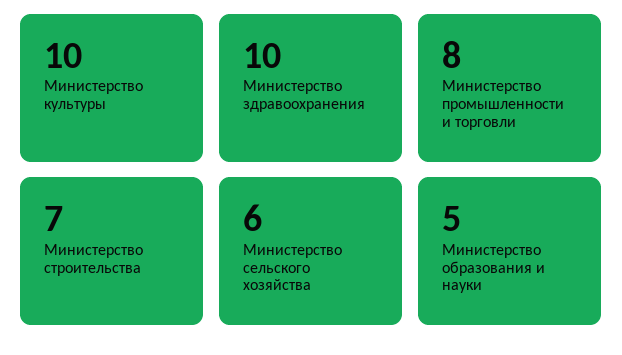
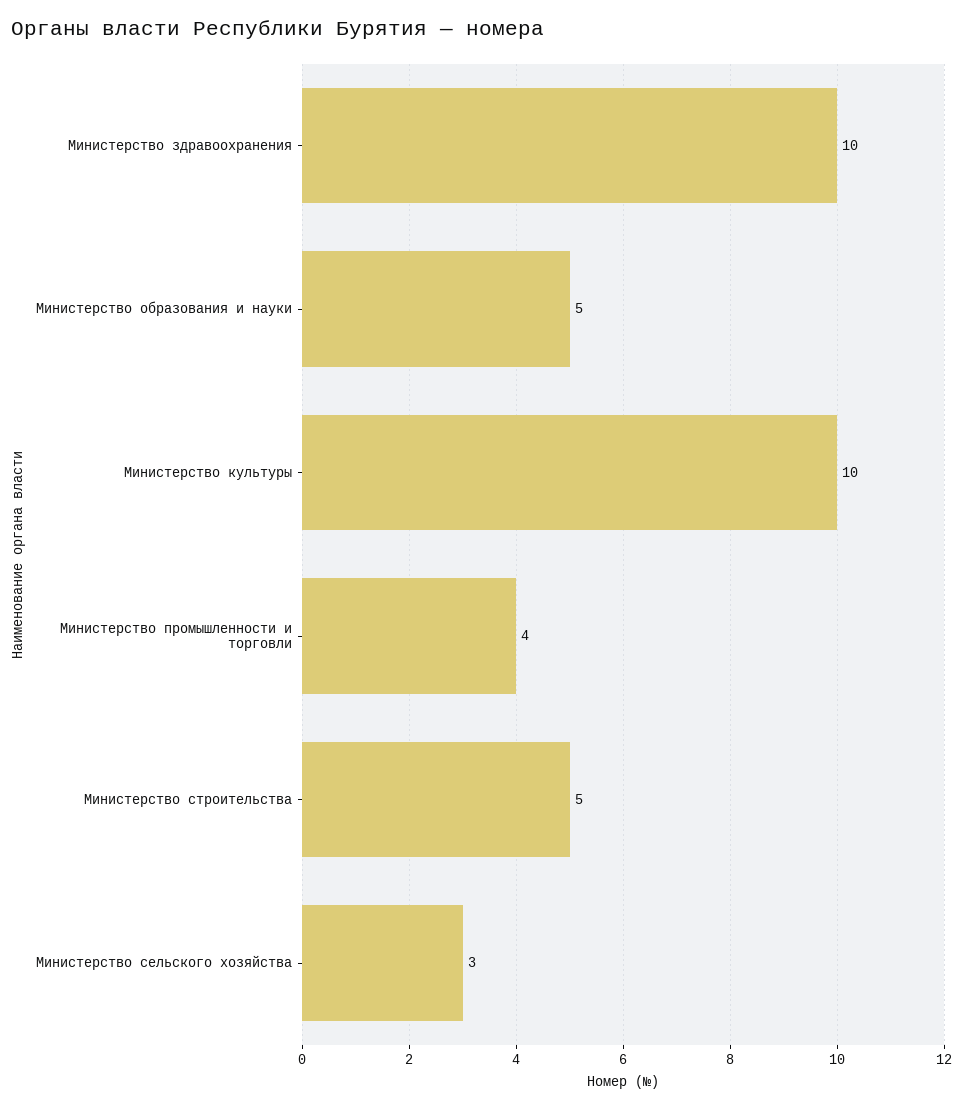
  {
    "Министерство культуры": 10,
    "Министерство здравоохранения": 10,
-   "Министерство промышленности и торговли": 8,
+   "Министерство промышленности и торговли": 4,
-   "Министерство строительства": 7,
+   "Министерство строительства": 5,
-   "Министерство сельского хозяйства": 6,
+   "Министерство сельского хозяйства": 3,
    "Министерство образования и науки": 5
  }

